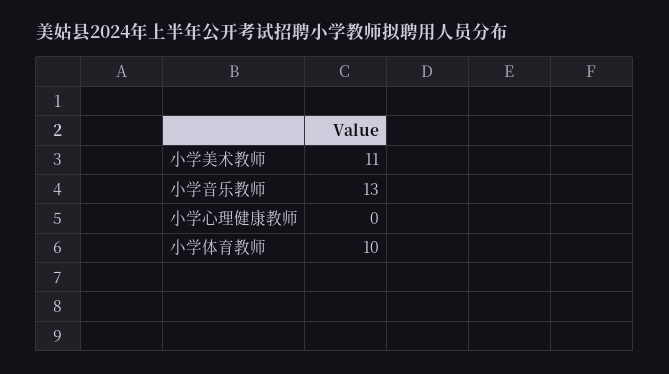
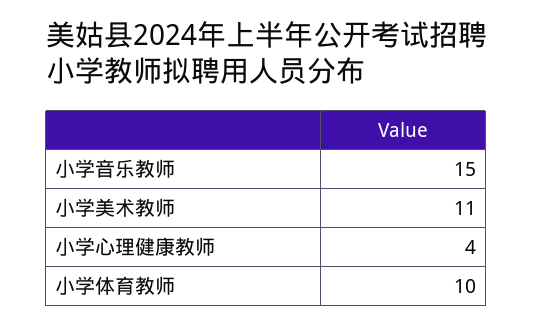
  {
    "小学美术教师": 11,
-   "小学音乐教师": 13,
+   "小学音乐教师": 15,
-   "小学心理健康教师": 0,
+   "小学心理健康教师": 4,
    "小学体育教师": 10
  }

